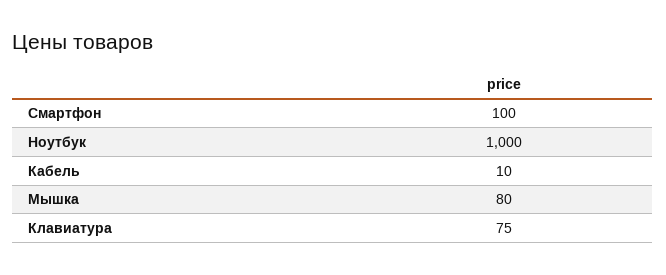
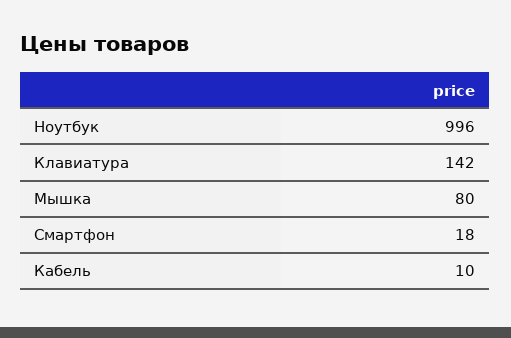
  {
-   "Смартфон": 100,
+   "Смартфон": 18,
-   "Ноутбук": 1000,
+   "Ноутбук": 996,
    "Кабель": 10,
    "Мышка": 80,
-   "Клавиатура": 75
+   "Клавиатура": 142
  }

